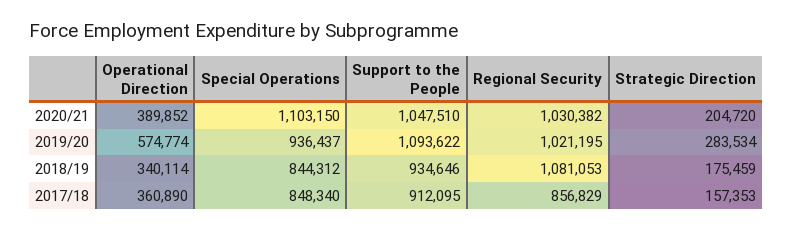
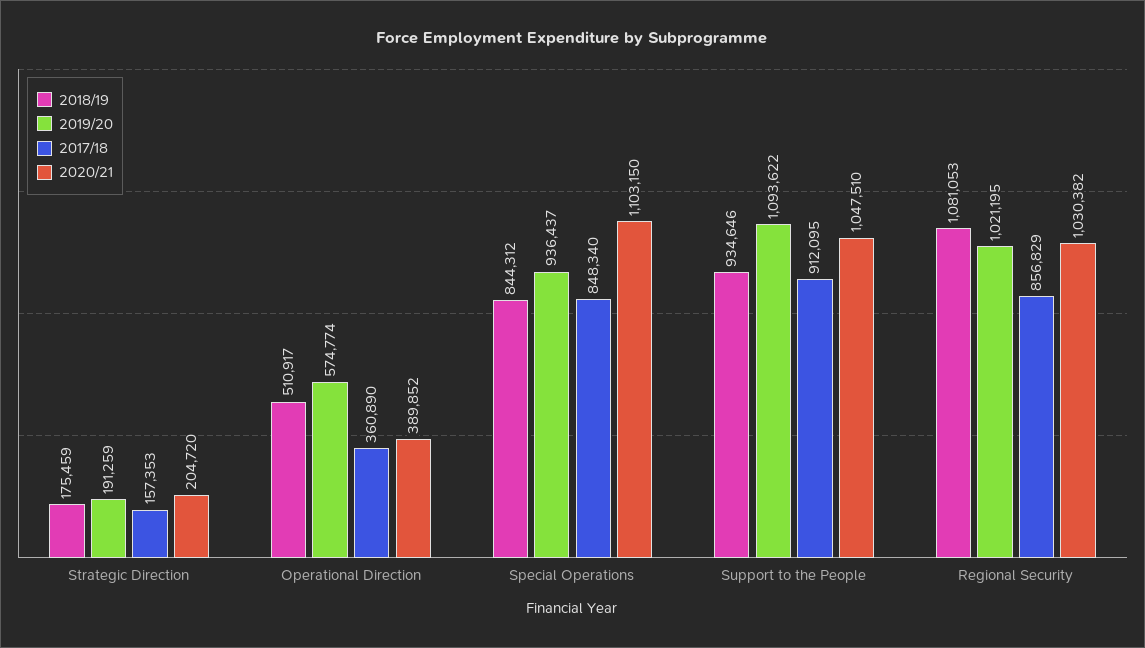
  {
    "2020/21": {
      "Operational Direction": 389852,
      "Special Operations": 1103150,
      "Support to the People": 1047510,
      "Regional Security": 1030382,
      "Strategic Direction": 204720
    },
    "2019/20": {
      "Operational Direction": 574774,
      "Special Operations": 936437,
      "Support to the People": 1093622,
      "Regional Security": 1021195,
-     "Strategic Direction": 283534
+     "Strategic Direction": 191259
    },
    "2018/19": {
-     "Operational Direction": 340114,
+     "Operational Direction": 510917,
      "Special Operations": 844312,
      "Support to the People": 934646,
      "Regional Security": 1081053,
      "Strategic Direction": 175459
    },
    "2017/18": {
      "Operational Direction": 360890,
      "Special Operations": 848340,
      "Support to the People": 912095,
      "Regional Security": 856829,
      "Strategic Direction": 157353
    }
  }

